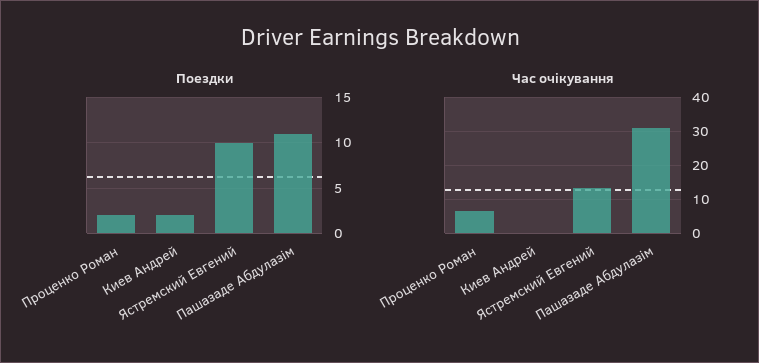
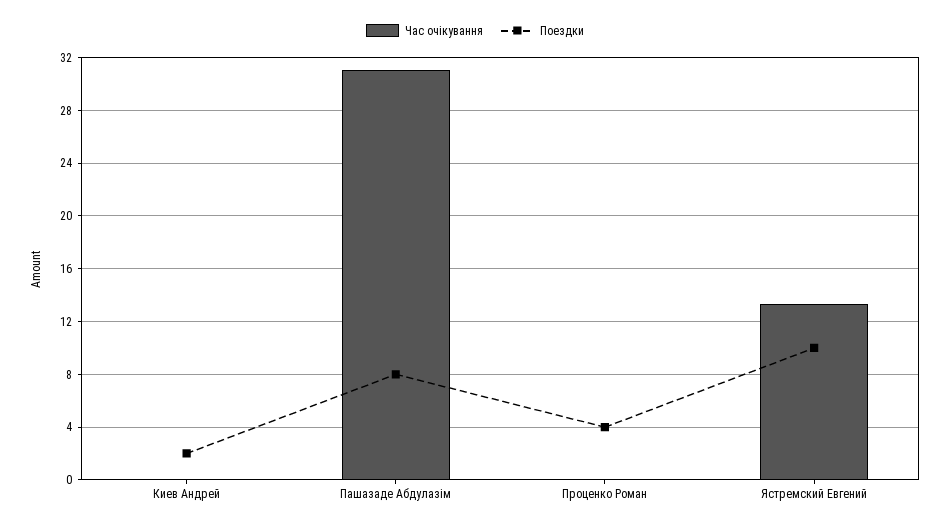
  {
    "Поездки": {
-     "Проценко Роман": 2,
+     "Проценко Роман": 4,
      "Киев Андрей": 2,
      "Ястремский Евгений": 10,
-     "Пашазаде Абдулазім": 11
+     "Пашазаде Абдулазім": 8
    },
    "Час очікування": {
-     "Проценко Роман": 6,
+     "Проценко Роман": 0,
      "Киев Андрей": 0,
      "Ястремский Евгений": 13.5,
      "Пашазаде Абдулазім": 31
    }
  }

